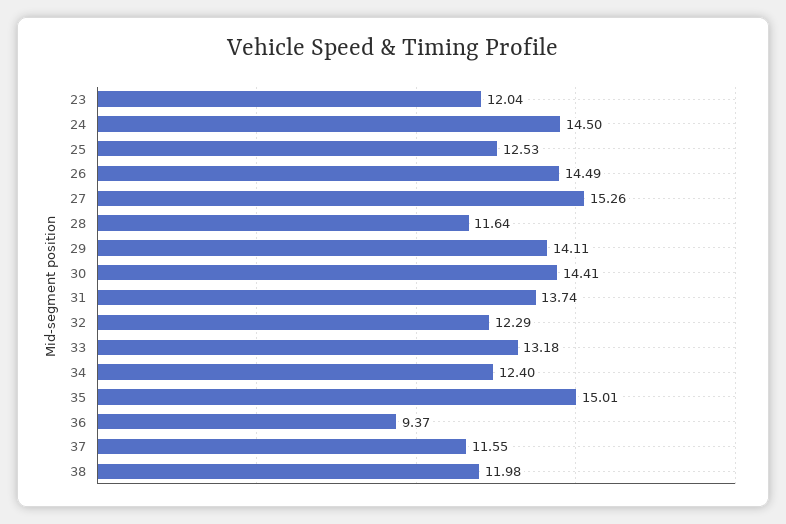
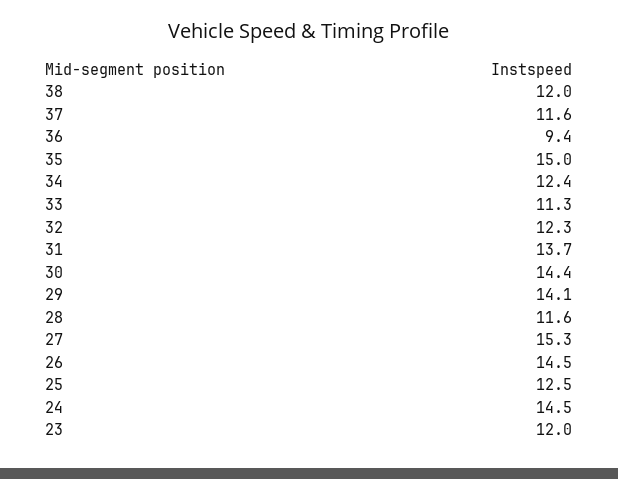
  {
    "23": 12.04,
    "24": 14.5,
    "25": 12.53,
    "26": 14.49,
    "27": 15.26,
    "28": 11.64,
    "29": 14.11,
    "30": 14.41,
    "31": 13.74,
    "32": 12.29,
-   "33": 13.18,
+   "33": 11.3,
    "34": 12.4,
    "35": 15.01,
    "36": 9.37,
    "37": 11.55,
    "38": 11.98
  }

